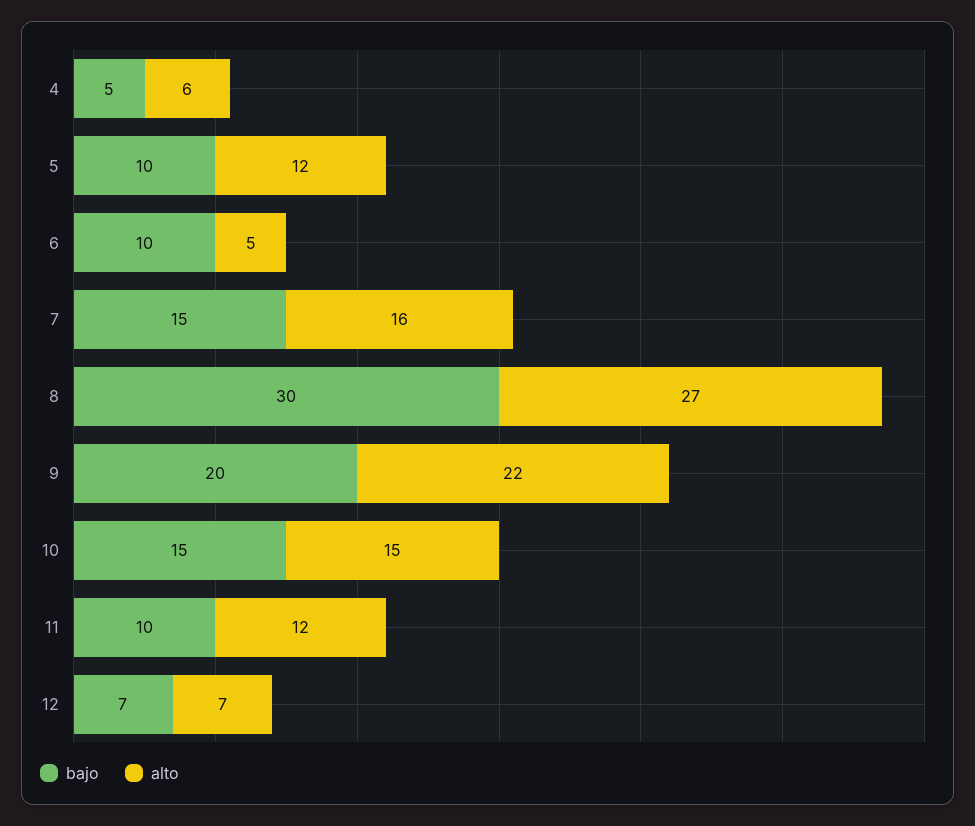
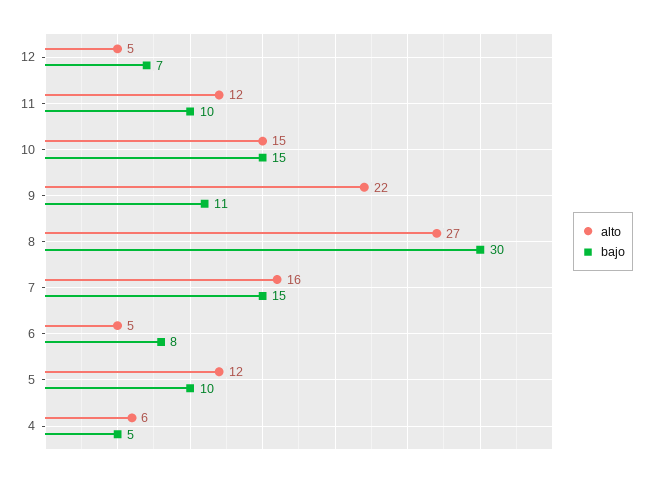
  {
    "bajo": {
      "4": 5,
      "5": 10,
-     "6": 10,
+     "6": 8,
      "7": 15,
      "8": 30,
-     "9": 20,
+     "9": 11,
      "10": 15,
      "11": 10,
      "12": 7
    },
    "alto": {
      "4": 6,
      "5": 12,
      "6": 5,
      "7": 16,
      "8": 27,
      "9": 22,
      "10": 15,
      "11": 12,
-     "12": 7
+     "12": 5
    }
  }

